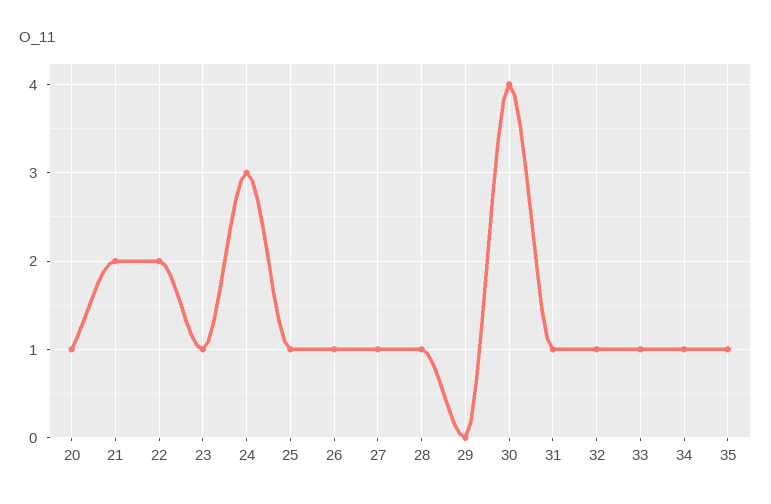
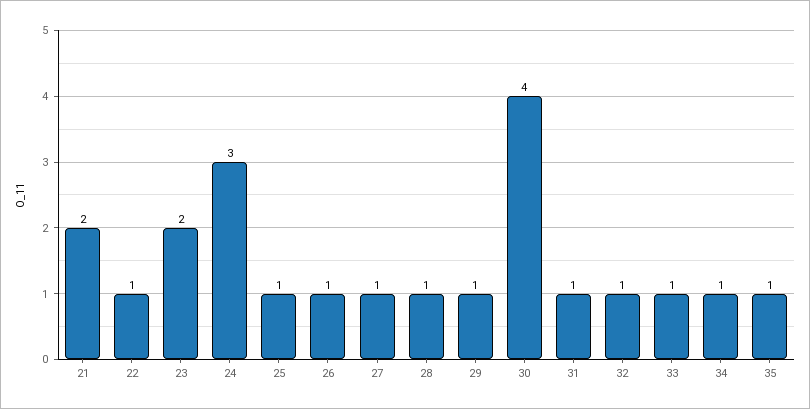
  {
-   "20": 1,
    "21": 2,
-   "22": 2,
+   "22": 1,
-   "23": 1,
+   "23": 2,
    "24": 3,
    "25": 1,
    "26": 1,
    "27": 1,
    "28": 1,
-   "29": 0,
+   "29": 1,
    "30": 4,
    "31": 1,
    "32": 1,
    "33": 1,
    "34": 1,
    "35": 1
  }

